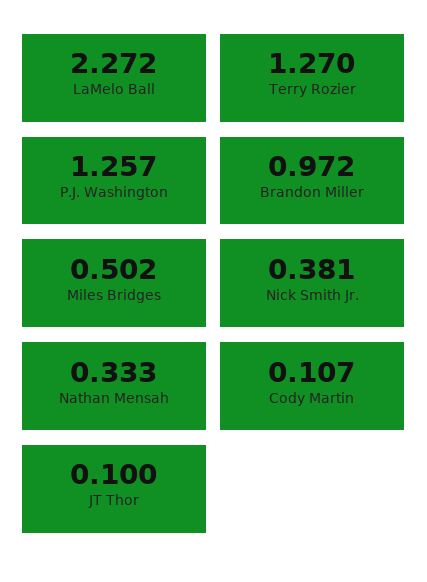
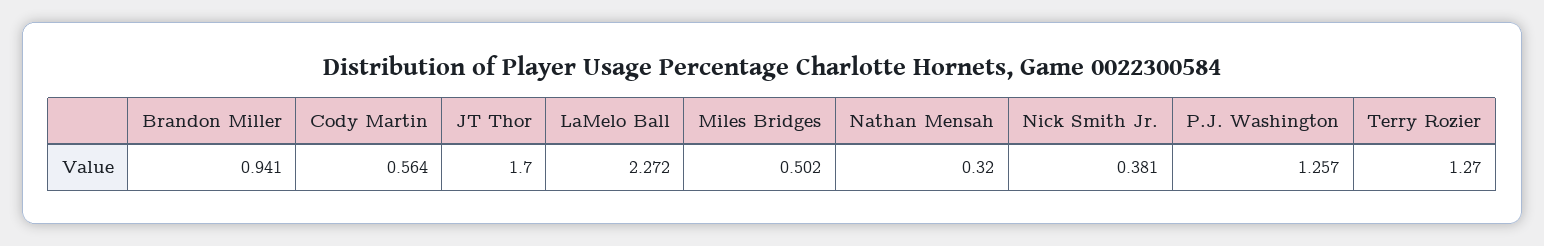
  {
    "LaMelo Ball": 2.272,
    "Terry Rozier": 1.27,
    "P.J. Washington": 1.257,
-   "Brandon Miller": 0.972,
+   "Brandon Miller": 0.941,
    "Miles Bridges": 0.502,
    "Nick Smith Jr.": 0.381,
-   "Nathan Mensah": 0.333,
+   "Nathan Mensah": 0.32,
-   "Cody Martin": 0.107,
+   "Cody Martin": 0.564,
-   "JT Thor": 0.1
+   "JT Thor": 1.7
  }

